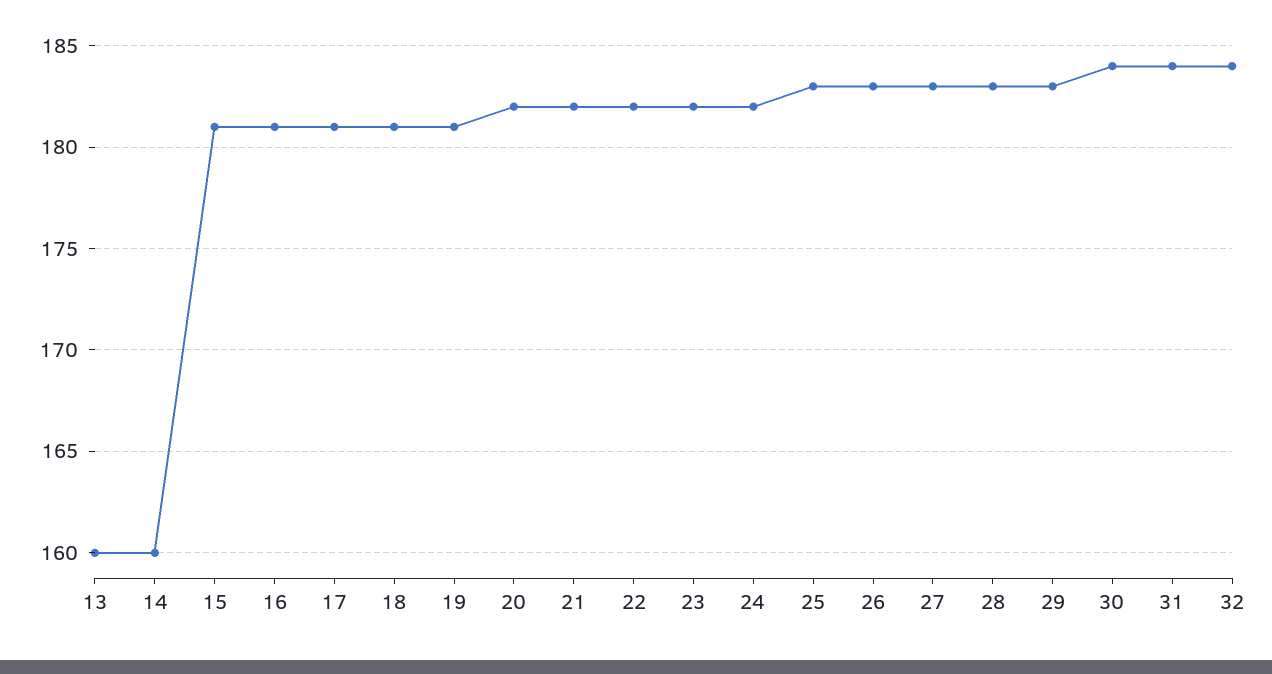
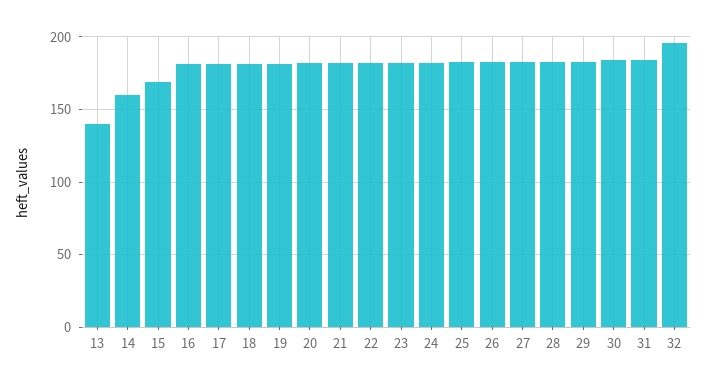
  {
-   "13": 160,
+   "13": 140,
    "14": 160,
-   "15": 181,
+   "15": 170,
    "16": 181,
    "17": 181,
    "18": 181,
    "19": 181,
    "20": 182,
    "21": 182,
    "22": 182,
    "23": 182,
    "24": 182,
    "25": 183,
    "26": 183,
    "27": 183,
    "28": 183,
    "29": 183,
    "30": 184,
    "31": 184,
-   "32": 184
+   "32": 195
  }

